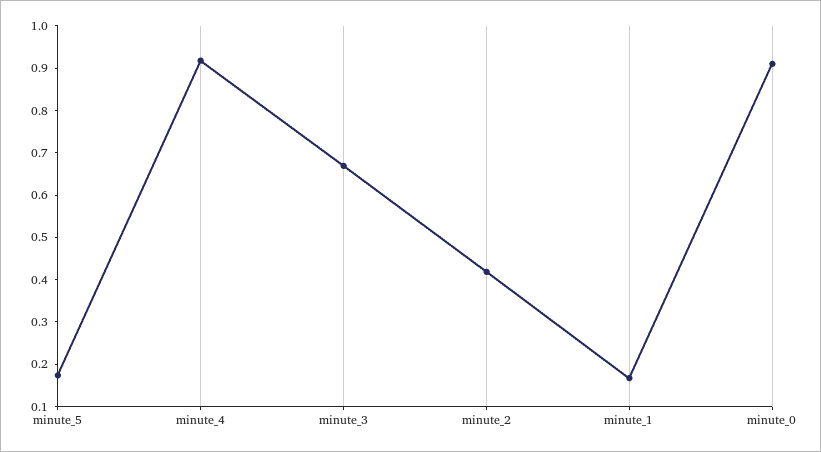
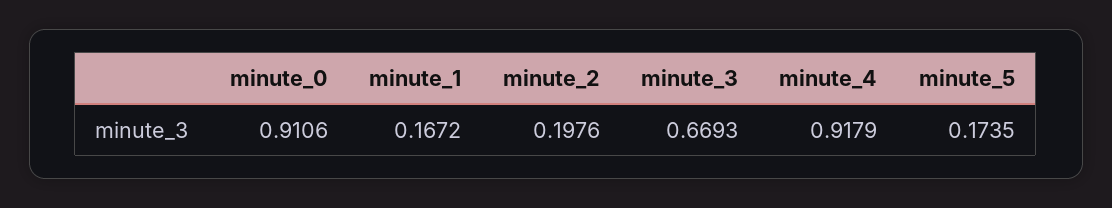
  {
    "minute_5": 0.1735,
    "minute_4": 0.9179,
    "minute_3": 0.6693,
-   "minute_2": 0.42,
+   "minute_2": 0.1976,
    "minute_1": 0.1672,
    "minute_0": 0.9106
  }

